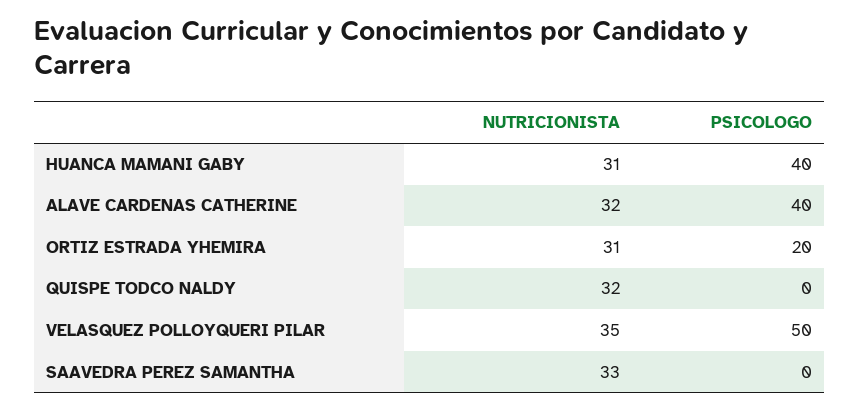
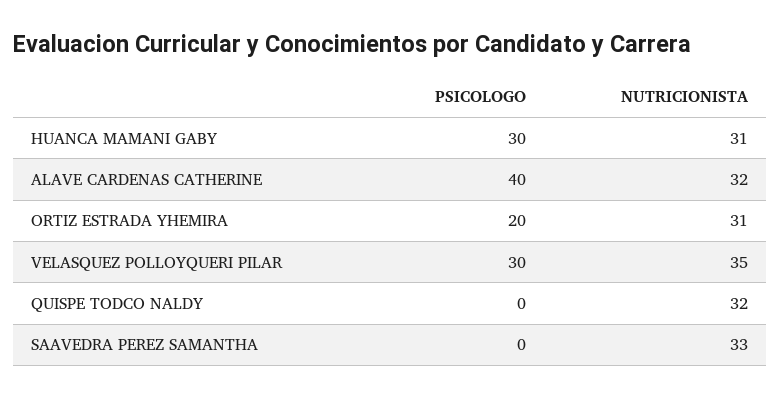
  {
    "NUTRICIONISTA": {
      "HUANCA MAMANI GABY": 31,
      "ALAVE CARDENAS CATHERINE": 32,
      "ORTIZ ESTRADA YHEMIRA": 31,
      "QUISPE TODCO NALDY": 32,
      "VELASQUEZ POLLOYQUERI PILAR": 35,
      "SAAVEDRA PEREZ SAMANTHA": 33
    },
    "PSICOLOGO": {
-     "HUANCA MAMANI GABY": 40,
+     "HUANCA MAMANI GABY": 30,
      "ALAVE CARDENAS CATHERINE": 40,
      "ORTIZ ESTRADA YHEMIRA": 20,
      "QUISPE TODCO NALDY": 0,
-     "VELASQUEZ POLLOYQUERI PILAR": 50,
+     "VELASQUEZ POLLOYQUERI PILAR": 30,
      "SAAVEDRA PEREZ SAMANTHA": 0
    }
  }

